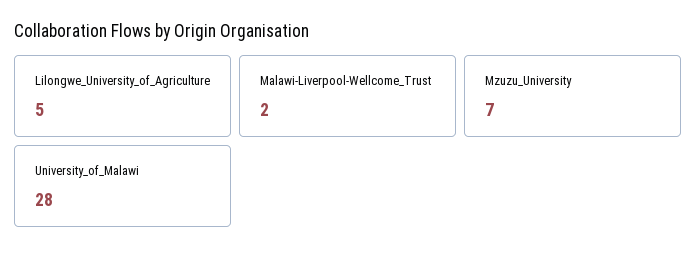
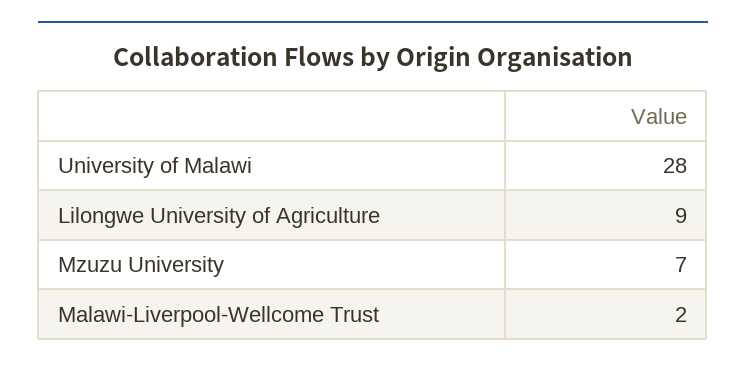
  {
-   "Lilongwe_University_of_Agriculture": 5,
+   "Lilongwe_University_of_Agriculture": 9,
    "Malawi-Liverpool-Wellcome_Trust": 2,
    "Mzuzu_University": 7,
    "University_of_Malawi": 28
  }

